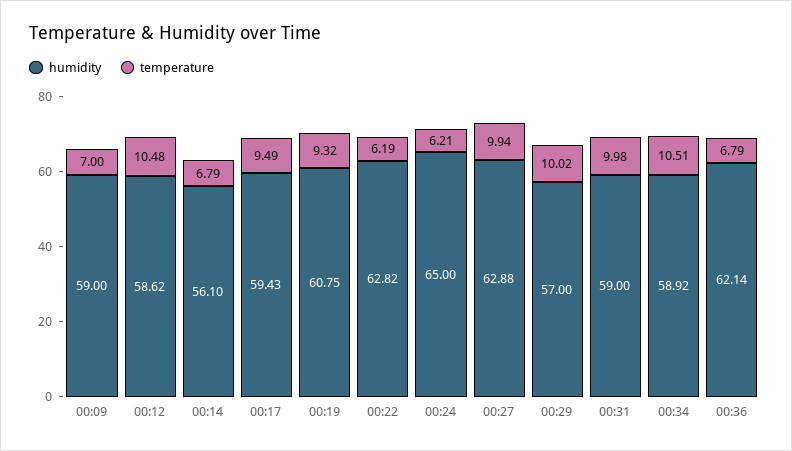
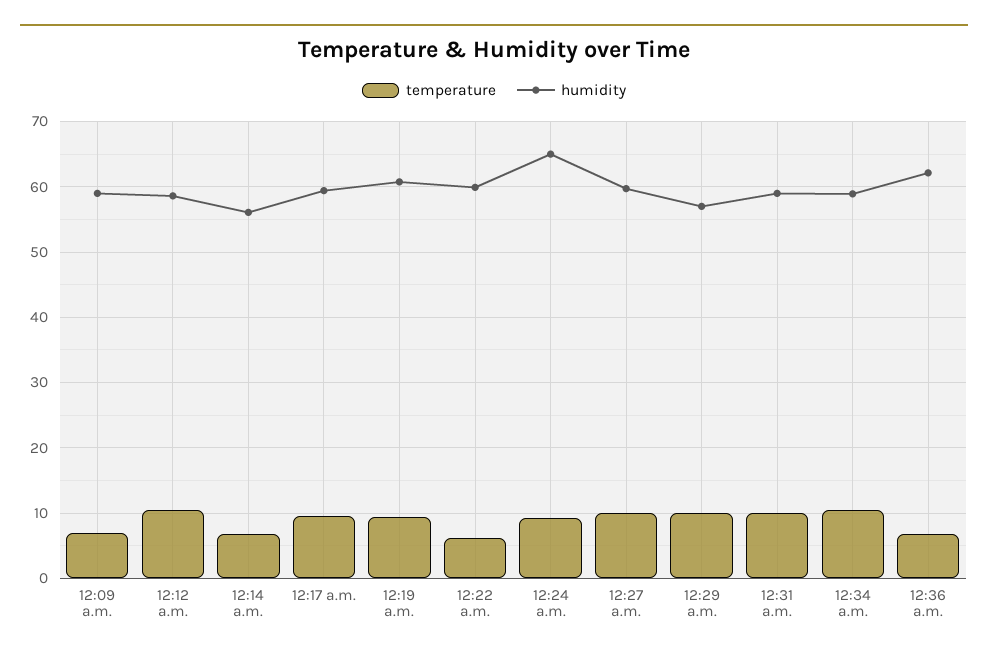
  {
    "humidity": {
      "00:09": 59,
      "00:12": 58.62,
      "00:14": 56.1,
      "00:17": 59.43,
      "00:19": 60.75,
-     "00:22": 62.82,
+     "00:22": 60,
      "00:24": 65,
-     "00:27": 62.88,
+     "00:27": 60,
      "00:29": 57,
      "00:31": 59,
      "00:34": 58.92,
      "00:36": 62.14
    },
    "temperature": {
      "00:09": 7,
      "00:12": 10.48,
      "00:14": 6.79,
      "00:17": 9.49,
      "00:19": 9.32,
      "00:22": 6.19,
-     "00:24": 6.21,
+     "00:24": 9,
      "00:27": 9.94,
      "00:29": 10.02,
      "00:31": 9.98,
      "00:34": 10.51,
      "00:36": 6.79
    }
  }

